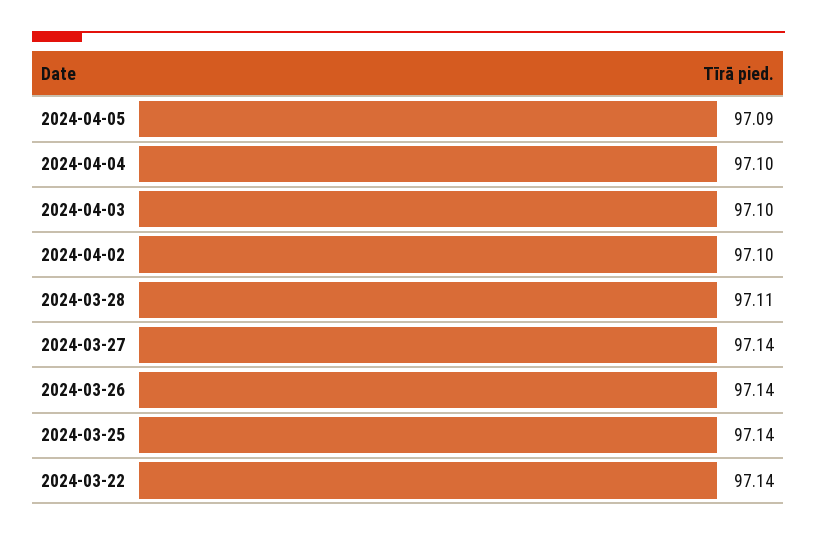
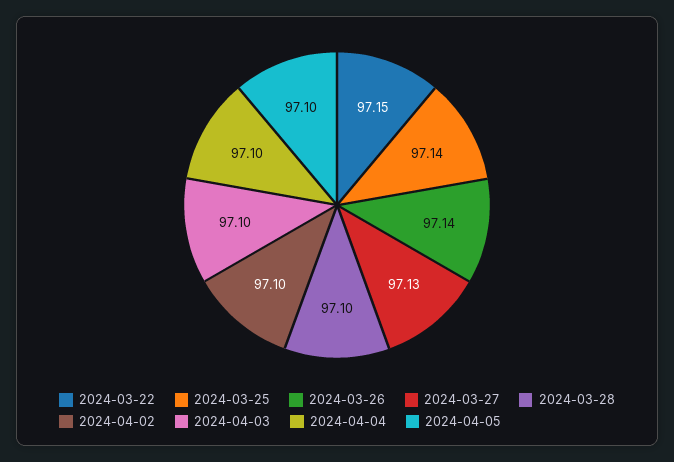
  {
-   "2024-04-05": 97.09,
+   "2024-04-05": 97.1,
    "2024-04-04": 97.1,
    "2024-04-03": 97.1,
    "2024-04-02": 97.1,
-   "2024-03-28": 97.11,
+   "2024-03-28": 97.1,
-   "2024-03-27": 97.14,
+   "2024-03-27": 97.13,
    "2024-03-26": 97.14,
    "2024-03-25": 97.14,
-   "2024-03-22": 97.14
+   "2024-03-22": 97.15
  }

